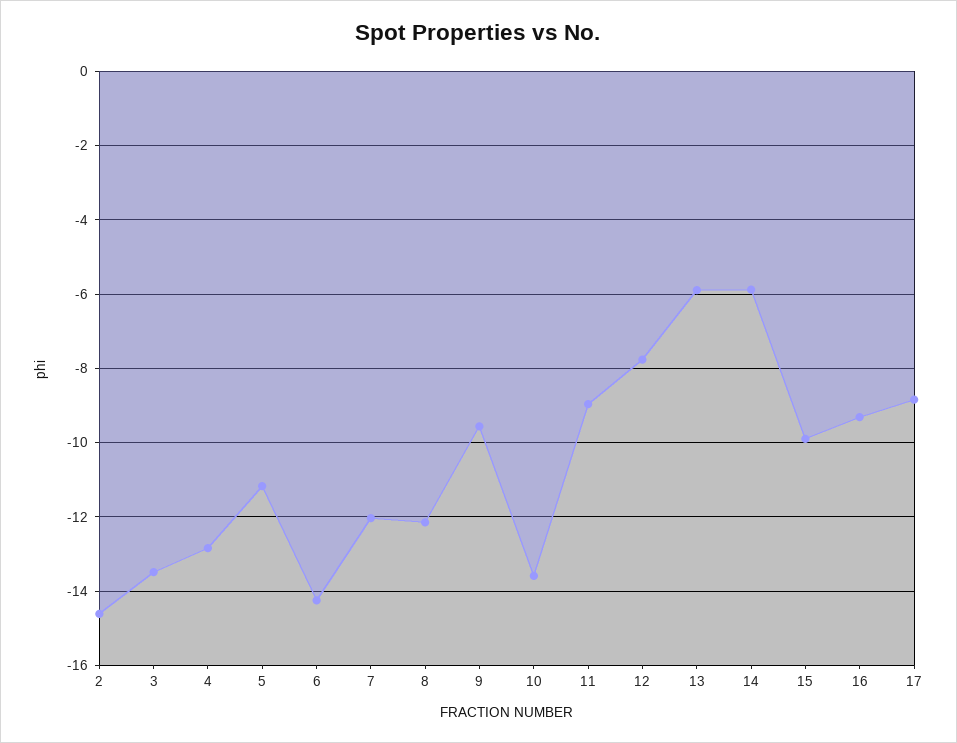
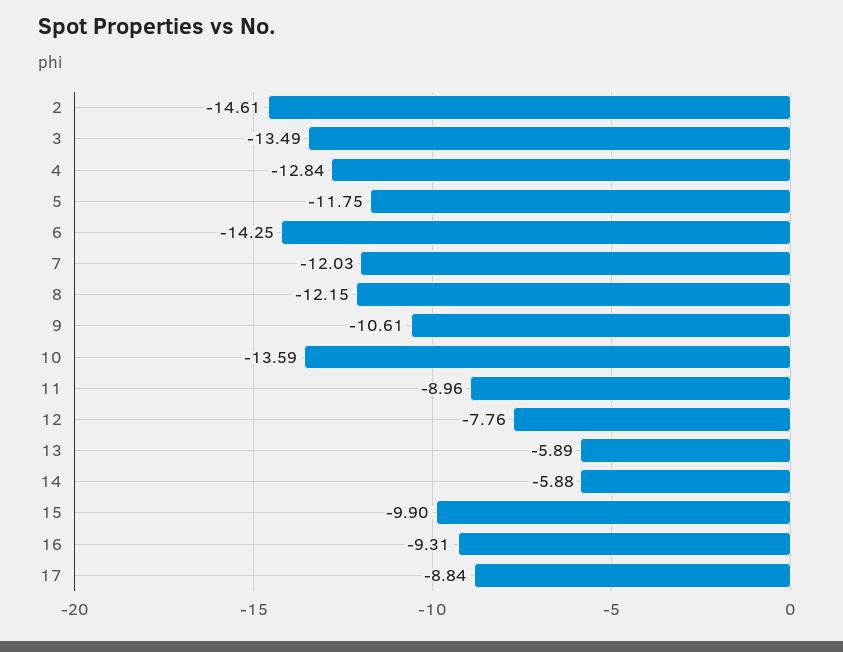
  {
    "2": -14.61,
    "3": -13.49,
    "4": -12.84,
-   "5": -11.2,
+   "5": -11.75,
    "6": -14.25,
    "7": -12.03,
    "8": -12.15,
-   "9": -9.6,
+   "9": -10.61,
    "10": -13.59,
    "11": -8.96,
    "12": -7.76,
    "13": -5.89,
    "14": -5.88,
    "15": -9.9,
    "16": -9.31,
    "17": -8.84
  }

